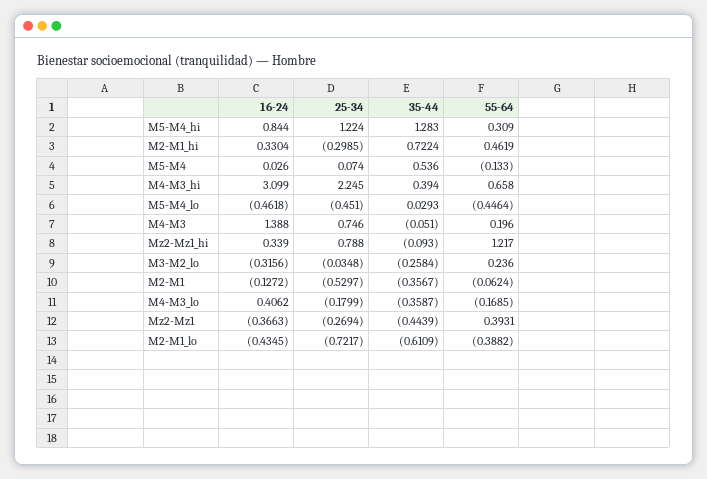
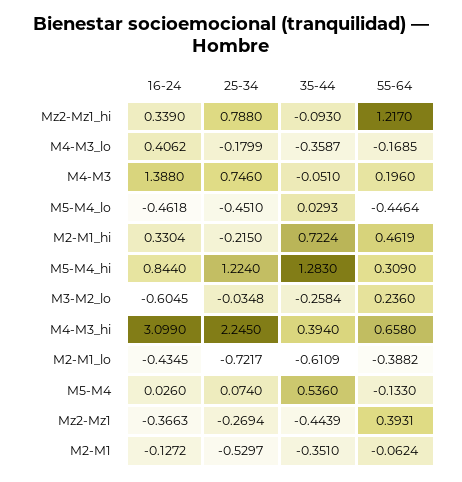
  {
    "16-24": {
      "M5-M4_hi": 0.844,
      "M2-M1_hi": 0.3304,
      "M5-M4": 0.026,
      "M4-M3_hi": 3.099,
      "M5-M4_lo": -0.4618,
      "M4-M3": 1.388,
      "Mz2-Mz1_hi": 0.339,
-     "M3-M2_lo": -0.3156,
+     "M3-M2_lo": -0.6045,
      "M2-M1": -0.1272,
      "M4-M3_lo": 0.4062,
      "Mz2-Mz1": -0.3663,
      "M2-M1_lo": -0.4345
    },
    "25-34": {
      "M5-M4_hi": 1.224,
-     "M2-M1_hi": -0.2985,
+     "M2-M1_hi": -0.215,
      "M5-M4": 0.074,
      "M4-M3_hi": 2.245,
      "M5-M4_lo": -0.451,
      "M4-M3": 0.746,
      "Mz2-Mz1_hi": 0.788,
      "M3-M2_lo": -0.0348,
      "M2-M1": -0.5297,
      "M4-M3_lo": -0.1799,
      "Mz2-Mz1": -0.2694,
      "M2-M1_lo": -0.7217
    },
    "35-44": {
      "M5-M4_hi": 1.283,
      "M2-M1_hi": 0.7224,
      "M5-M4": 0.536,
      "M4-M3_hi": 0.394,
      "M5-M4_lo": 0.0293,
      "M4-M3": -0.051,
      "Mz2-Mz1_hi": -0.093,
      "M3-M2_lo": -0.2584,
-     "M2-M1": -0.3567,
+     "M2-M1": -0.351,
      "M4-M3_lo": -0.3587,
      "Mz2-Mz1": -0.4439,
      "M2-M1_lo": -0.6109
    },
    "55-64": {
      "M5-M4_hi": 0.309,
      "M2-M1_hi": 0.4619,
      "M5-M4": -0.133,
      "M4-M3_hi": 0.658,
      "M5-M4_lo": -0.4464,
      "M4-M3": 0.196,
      "Mz2-Mz1_hi": 1.217,
      "M3-M2_lo": 0.236,
      "M2-M1": -0.0624,
      "M4-M3_lo": -0.1685,
      "Mz2-Mz1": 0.3931,
      "M2-M1_lo": -0.3882
    }
  }

